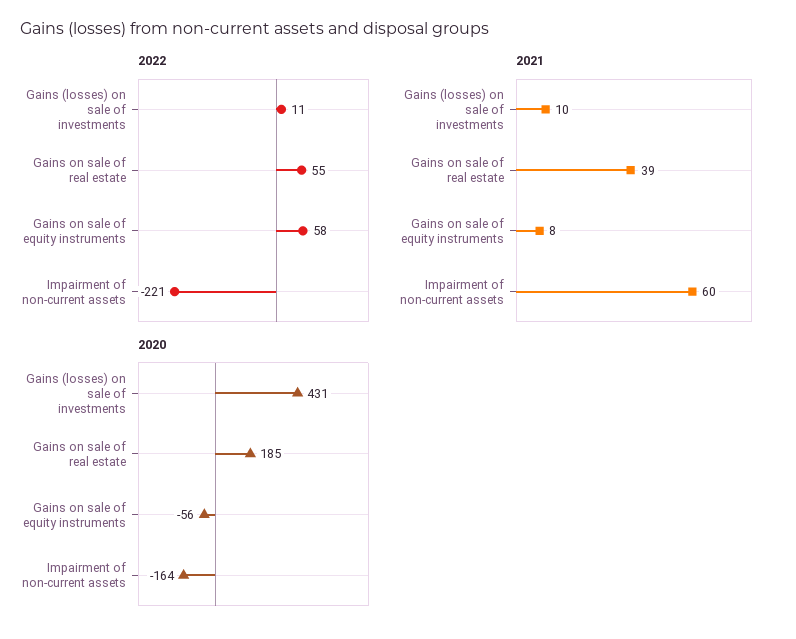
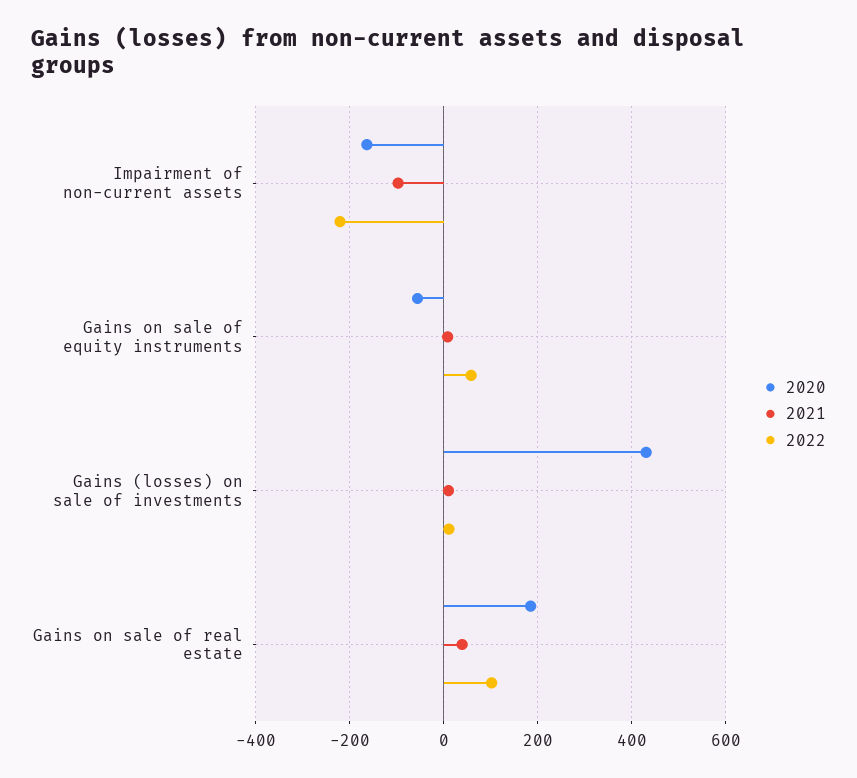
  {
    "2022": {
      "Gains (losses) on sale of investments": 11,
-     "Gains on sale of real estate": 55,
+     "Gains on sale of real estate": 100,
      "Gains on sale of equity instruments": 58,
      "Impairment of non-current assets": -221
    },
    "2021": {
      "Gains (losses) on sale of investments": 10,
      "Gains on sale of real estate": 39,
      "Gains on sale of equity instruments": 8,
-     "Impairment of non-current assets": 60
+     "Impairment of non-current assets": -100
    },
    "2020": {
      "Gains (losses) on sale of investments": 431,
      "Gains on sale of real estate": 185,
      "Gains on sale of equity instruments": -56,
      "Impairment of non-current assets": -164
    }
  }

